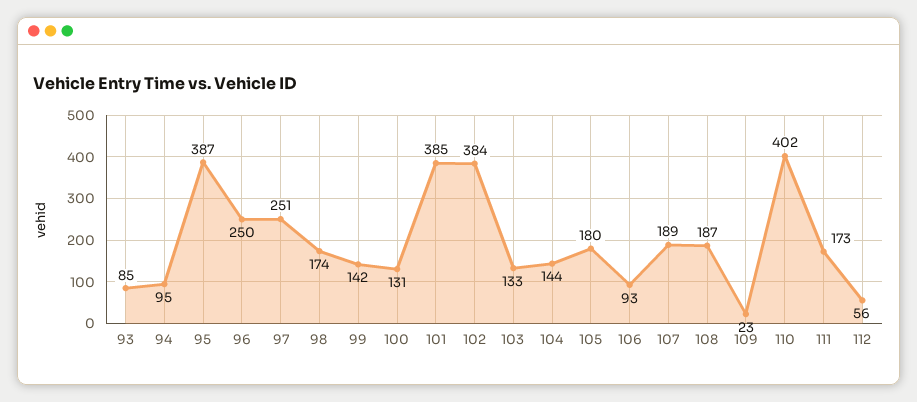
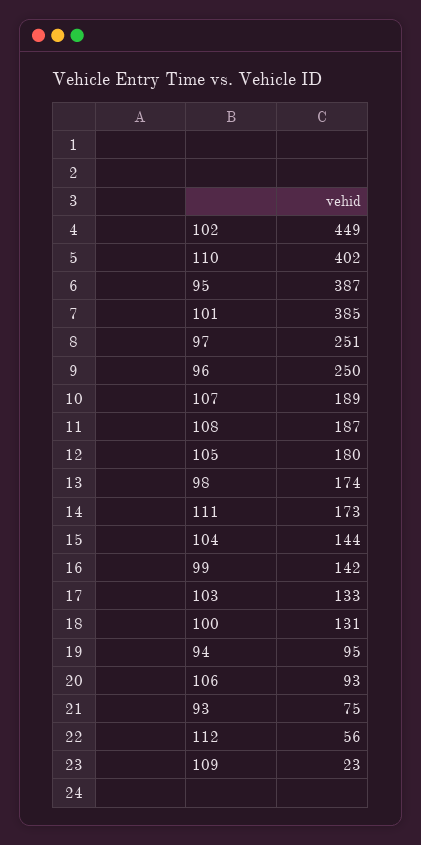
  {
-   "93": 85,
+   "93": 75,
    "94": 95,
    "95": 387,
    "96": 250,
    "97": 251,
    "98": 174,
    "99": 142,
    "100": 131,
    "101": 385,
-   "102": 384,
+   "102": 449,
    "103": 133,
    "104": 144,
    "105": 180,
    "106": 93,
    "107": 189,
    "108": 187,
    "109": 23,
    "110": 402,
    "111": 173,
    "112": 56
  }

